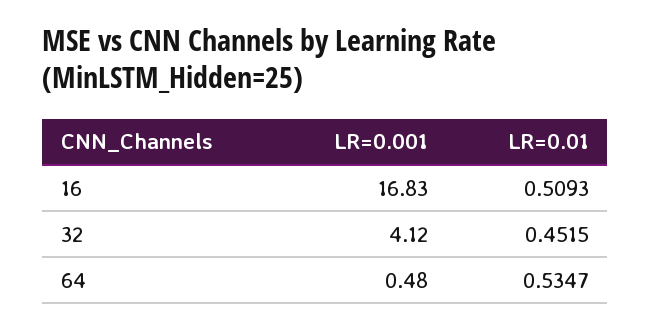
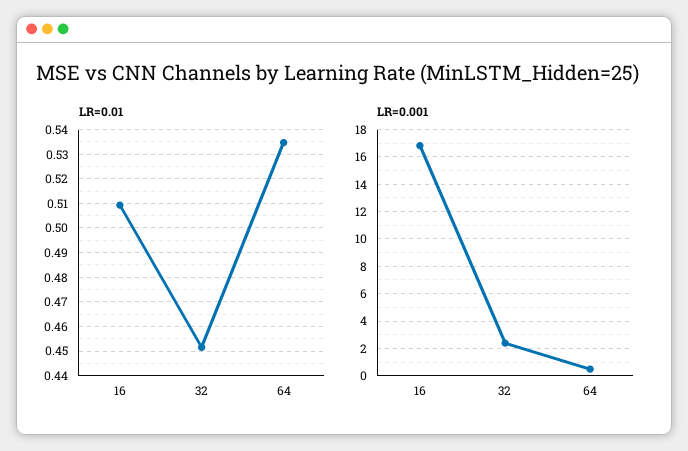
  {
    "LR=0.001": {
      "16": 16.83,
-     "32": 4.12,
+     "32": 2.5,
      "64": 0.48
    },
    "LR=0.01": {
      "16": 0.5093,
      "32": 0.4515,
      "64": 0.5347
    }
  }

